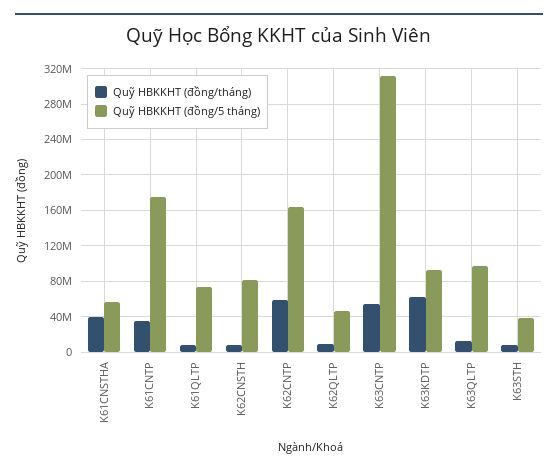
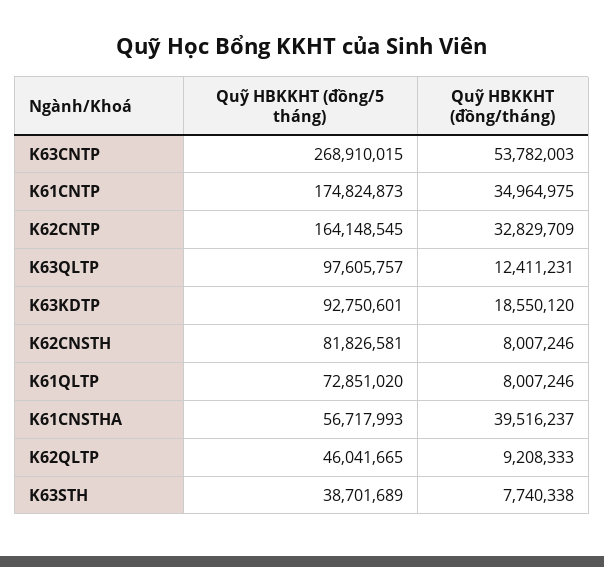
  {
    "Quỹ HBKKHT (đồng/tháng)": {
      "K61CNSTHA": 39516237,
      "K61CNTP": 34964975,
      "K61QLTP": 8007246,
      "K62CNSTH": 8007246,
-     "K62CNTP": 60000000,
+     "K62CNTP": 32829709,
      "K62QLTP": 9208333,
      "K63CNTP": 53782003,
-     "K63KDTP": 60000000,
+     "K63KDTP": 18550120,
      "K63QLTP": 12411231,
      "K63STH": 7740338
    },
    "Quỹ HBKKHT (đồng/5 tháng)": {
      "K61CNSTHA": 56717993,
      "K61CNTP": 174824873,
      "K61QLTP": 72851020,
      "K62CNSTH": 81826581,
      "K62CNTP": 164148545,
      "K62QLTP": 46041665,
-     "K63CNTP": 310000000,
+     "K63CNTP": 268910015,
      "K63KDTP": 92750601,
      "K63QLTP": 97605757,
      "K63STH": 38701689
    }
  }

